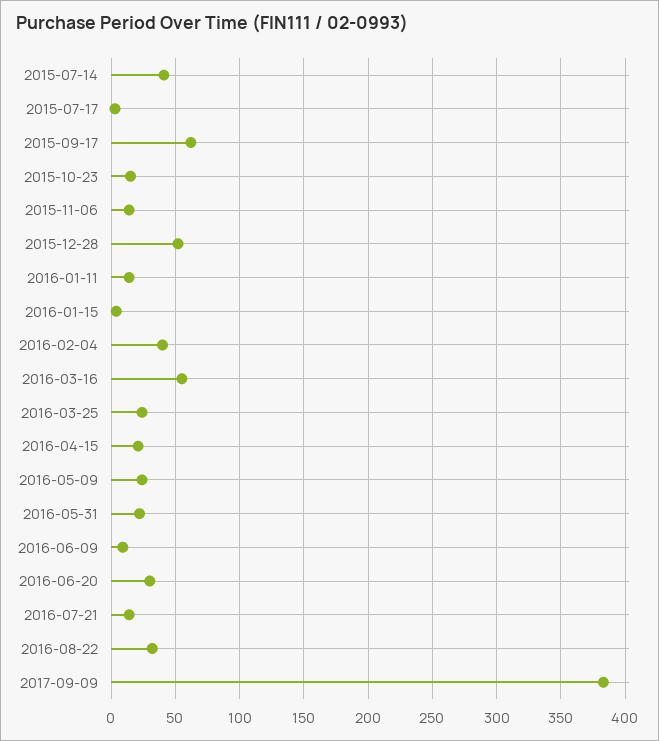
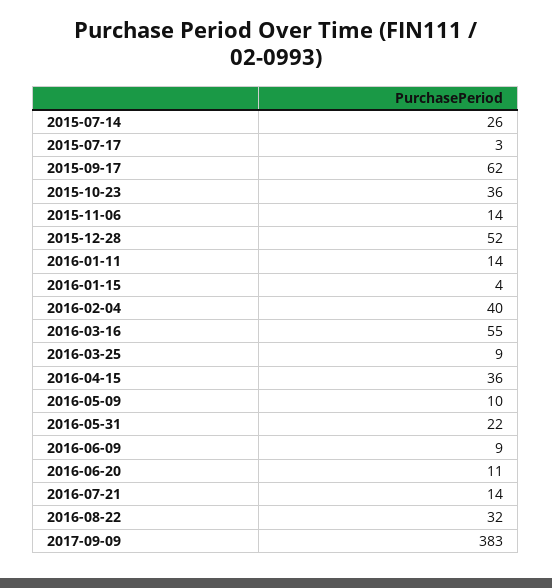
  {
-   "2015-07-14": 40,
+   "2015-07-14": 26,
    "2015-07-17": 3,
    "2015-09-17": 62,
-   "2015-10-23": 15,
+   "2015-10-23": 36,
    "2015-11-06": 14,
    "2015-12-28": 52,
    "2016-01-11": 14,
    "2016-01-15": 4,
    "2016-02-04": 40,
    "2016-03-16": 55,
-   "2016-03-25": 25,
+   "2016-03-25": 9,
-   "2016-04-15": 20,
+   "2016-04-15": 36,
-   "2016-05-09": 25,
+   "2016-05-09": 10,
    "2016-05-31": 22,
    "2016-06-09": 9,
-   "2016-06-20": 30,
+   "2016-06-20": 11,
    "2016-07-21": 14,
    "2016-08-22": 32,
    "2017-09-09": 383
  }

